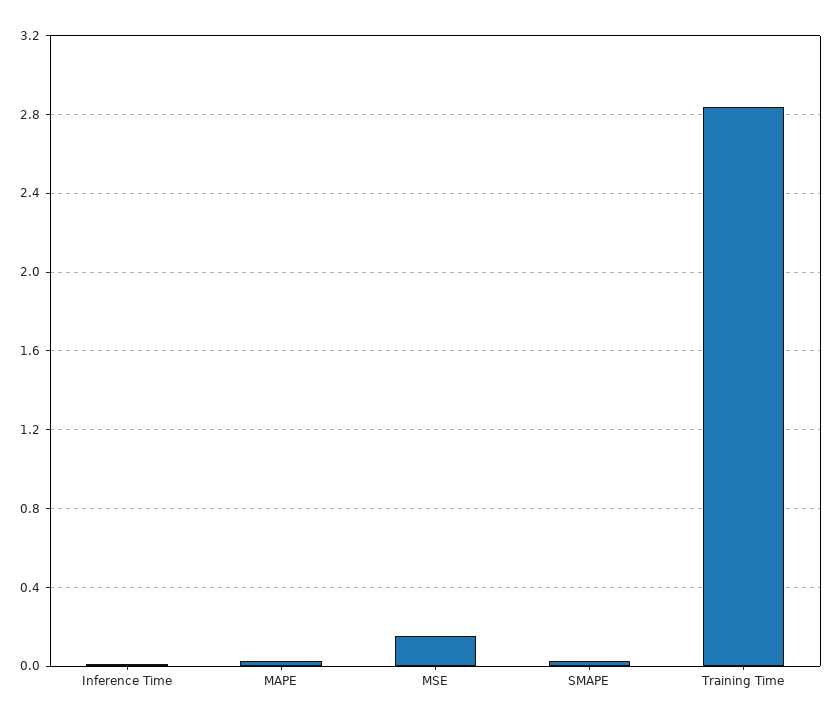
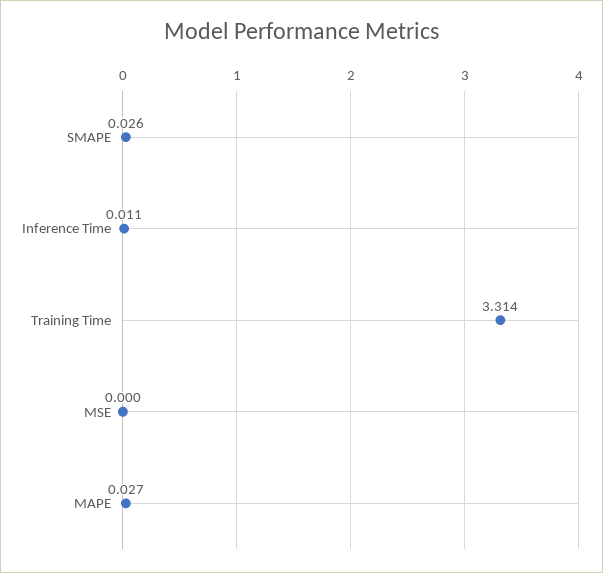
  {
    "Inference Time": 0.011,
    "MAPE": 0.027,
-   "MSE": 0.15,
+   "MSE": 0,
    "SMAPE": 0.026,
-   "Training Time": 2.85
+   "Training Time": 3.314
  }

